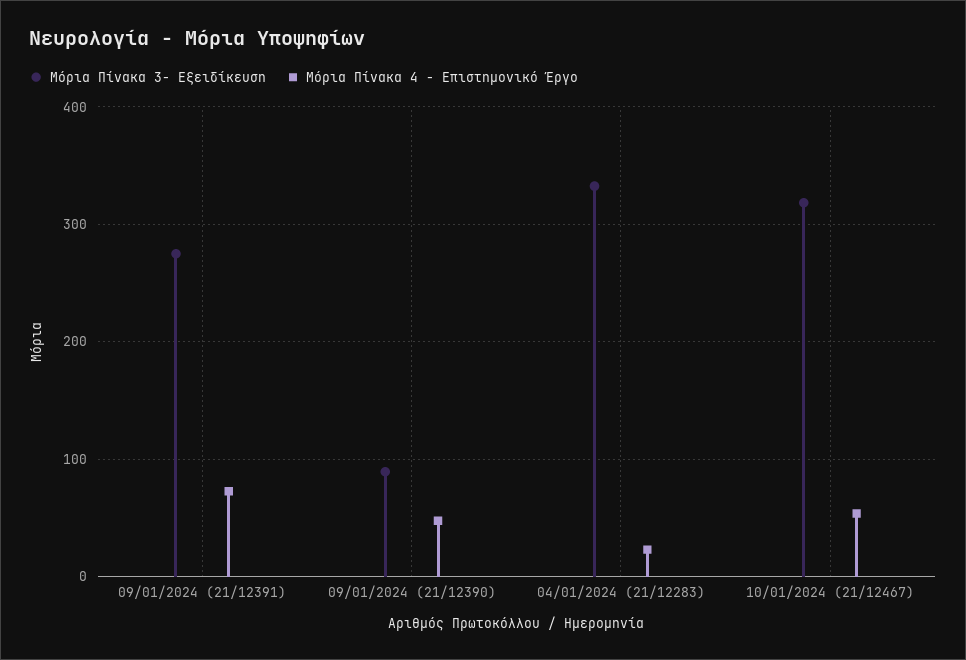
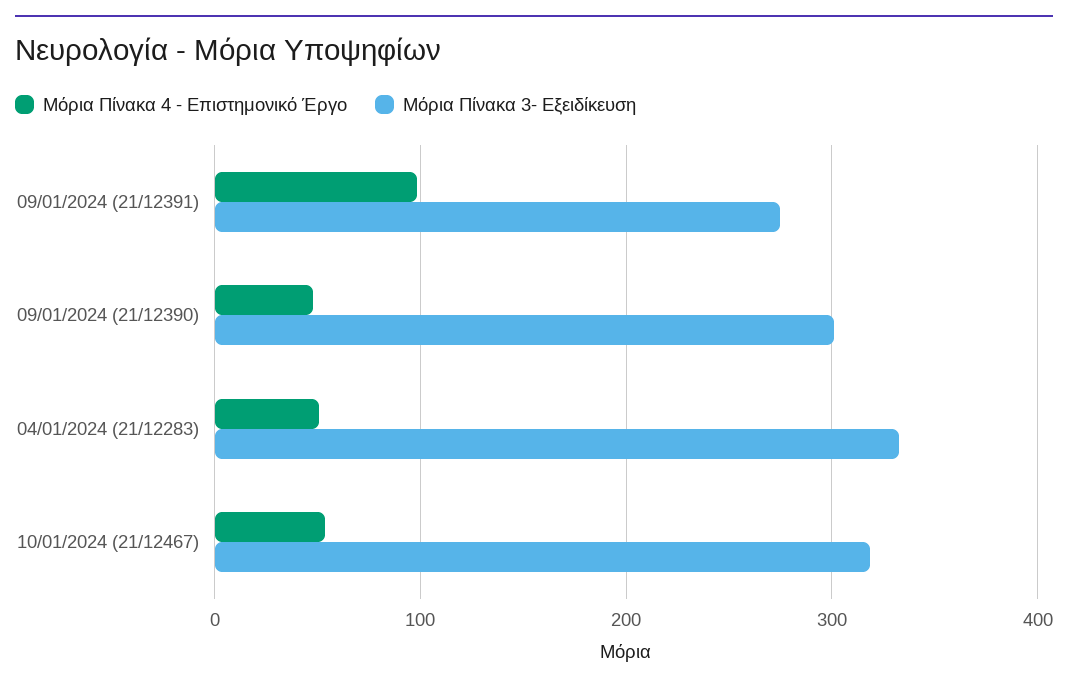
  {
    "Μόρια Πίνακα 3- Εξειδίκευση": {
      "09/01/2024 (21/12391)": 280,
-     "09/01/2024 (21/12390)": 90,
+     "09/01/2024 (21/12390)": 300,
      "04/01/2024 (21/12283)": 330,
      "10/01/2024 (21/12467)": 320
    },
    "Μόρια Πίνακα 4 - Επιστημονικό Έργο": {
-     "09/01/2024 (21/12391)": 70,
+     "09/01/2024 (21/12391)": 100,
      "09/01/2024 (21/12390)": 50,
-     "04/01/2024 (21/12283)": 20,
+     "04/01/2024 (21/12283)": 50,
      "10/01/2024 (21/12467)": 50
    }
  }

